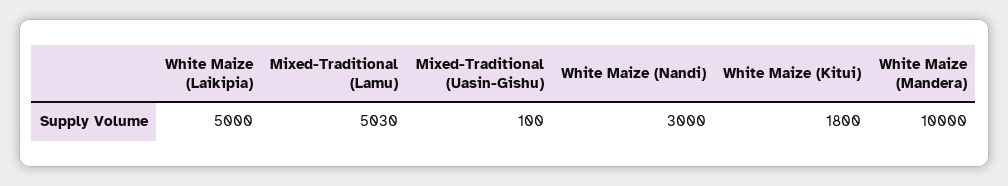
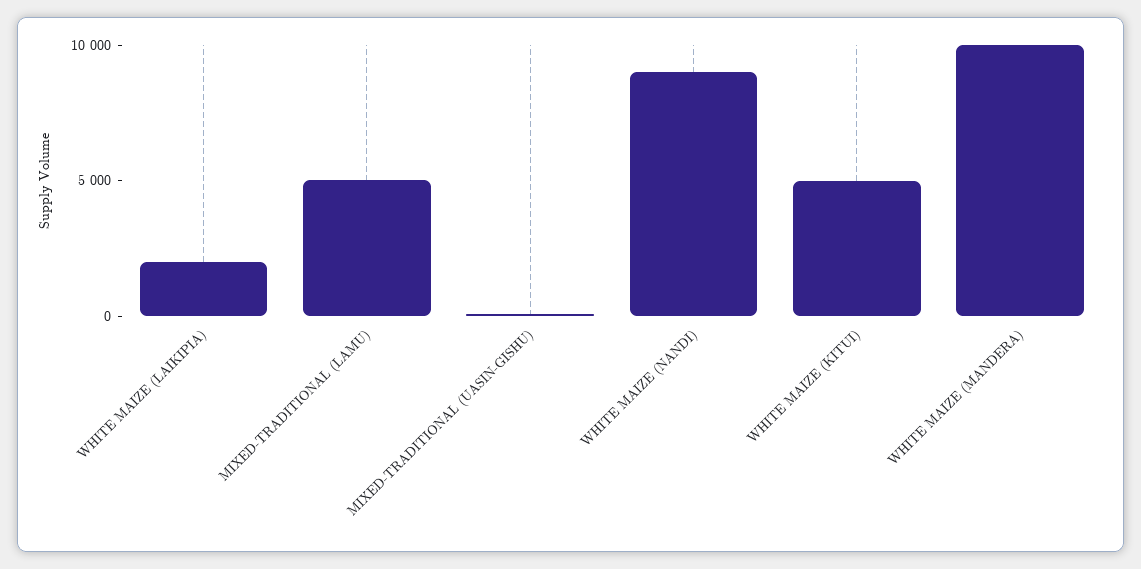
  {
-   "White Maize (Laikipia)": 5000,
+   "White Maize (Laikipia)": 2000,
    "Mixed-Traditional (Lamu)": 5030,
    "Mixed-Traditional (Uasin-Gishu)": 100,
-   "White Maize (Nandi)": 3000,
+   "White Maize (Nandi)": 9000,
-   "White Maize (Kitui)": 1800,
+   "White Maize (Kitui)": 5000,
    "White Maize (Mandera)": 10000
  }

